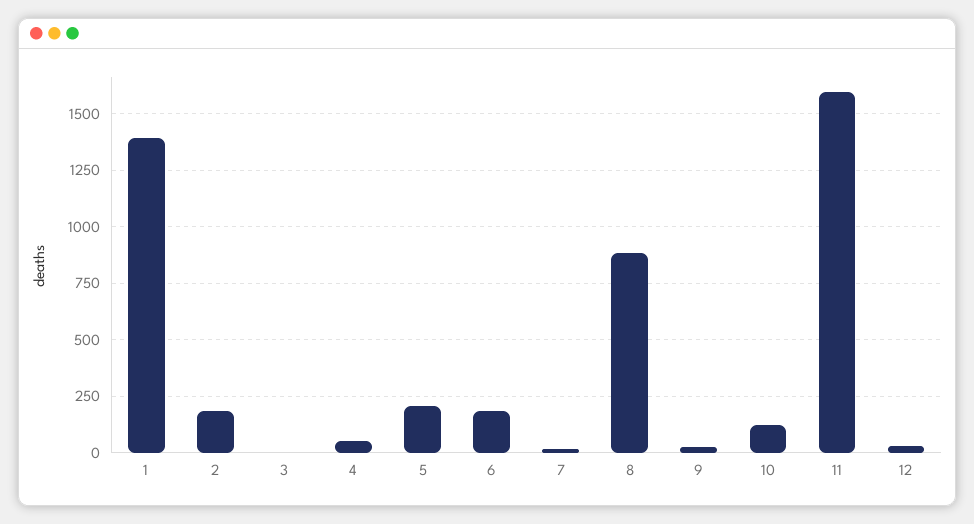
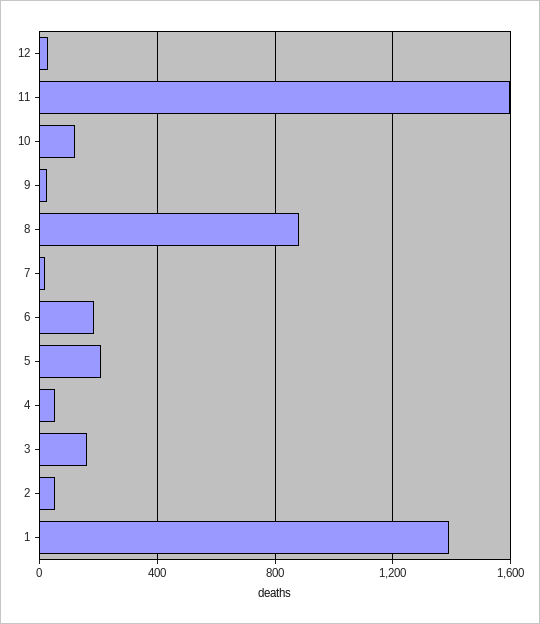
  {
    "1": 1400,
-   "2": 200,
+   "2": 50,
-   "3": 0,
+   "3": 150,
    "4": 50,
    "5": 200,
    "6": 200,
    "7": 0,
    "8": 900,
    "9": 50,
    "10": 100,
    "11": 1600,
    "12": 50
  }

